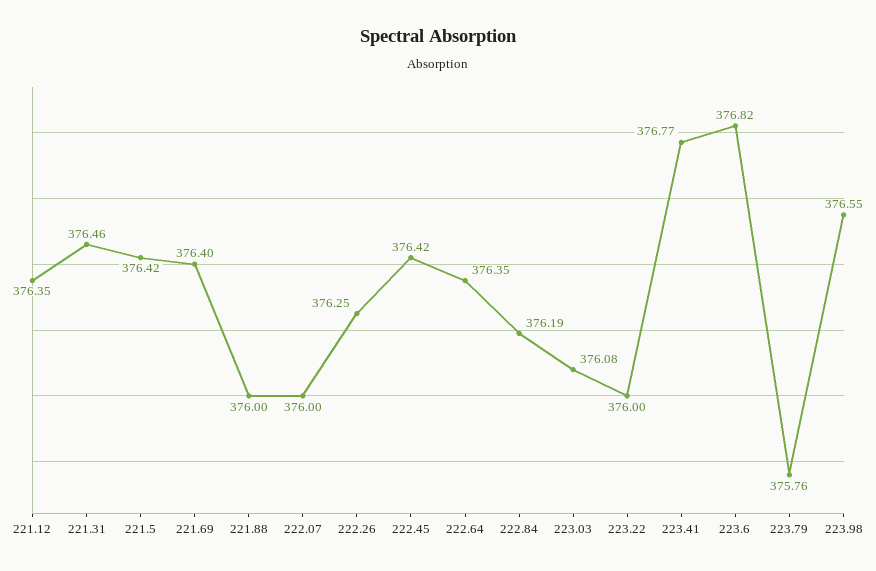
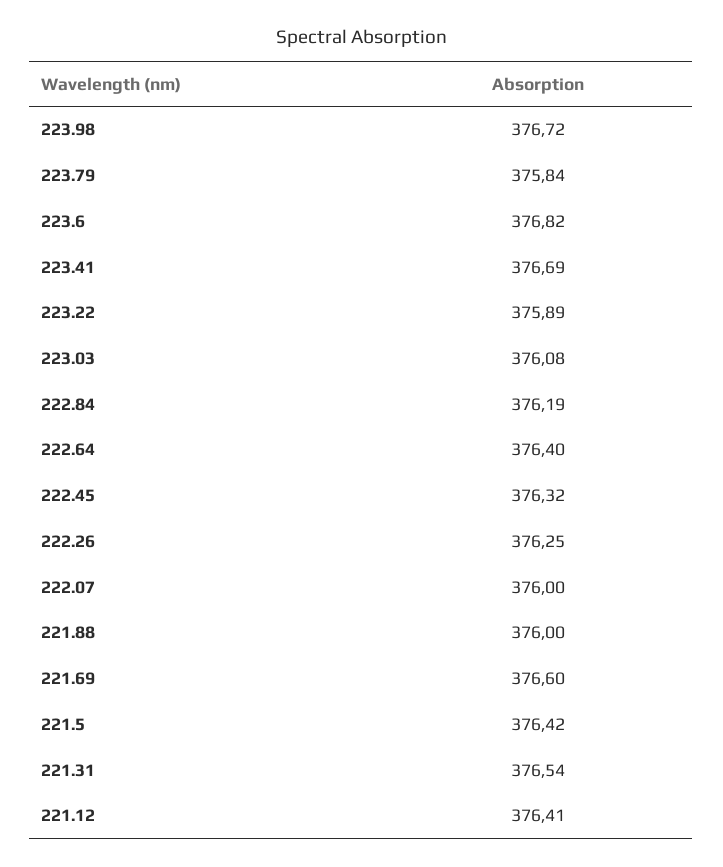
  {
-   "221.12": 376.35,
+   "221.12": 376.41,
-   "221.31": 376.46,
+   "221.31": 376.54,
    "221.5": 376.42,
-   "221.69": 376.4,
+   "221.69": 376.6,
    "221.88": 376,
    "222.07": 376,
    "222.26": 376.25,
-   "222.45": 376.42,
+   "222.45": 376.32,
-   "222.64": 376.35,
+   "222.64": 376.4,
    "222.84": 376.19,
    "223.03": 376.08,
-   "223.22": 376,
+   "223.22": 375.89,
-   "223.41": 376.77,
+   "223.41": 376.69,
    "223.6": 376.82,
-   "223.79": 375.76,
+   "223.79": 375.84,
-   "223.98": 376.55
+   "223.98": 376.72
  }

